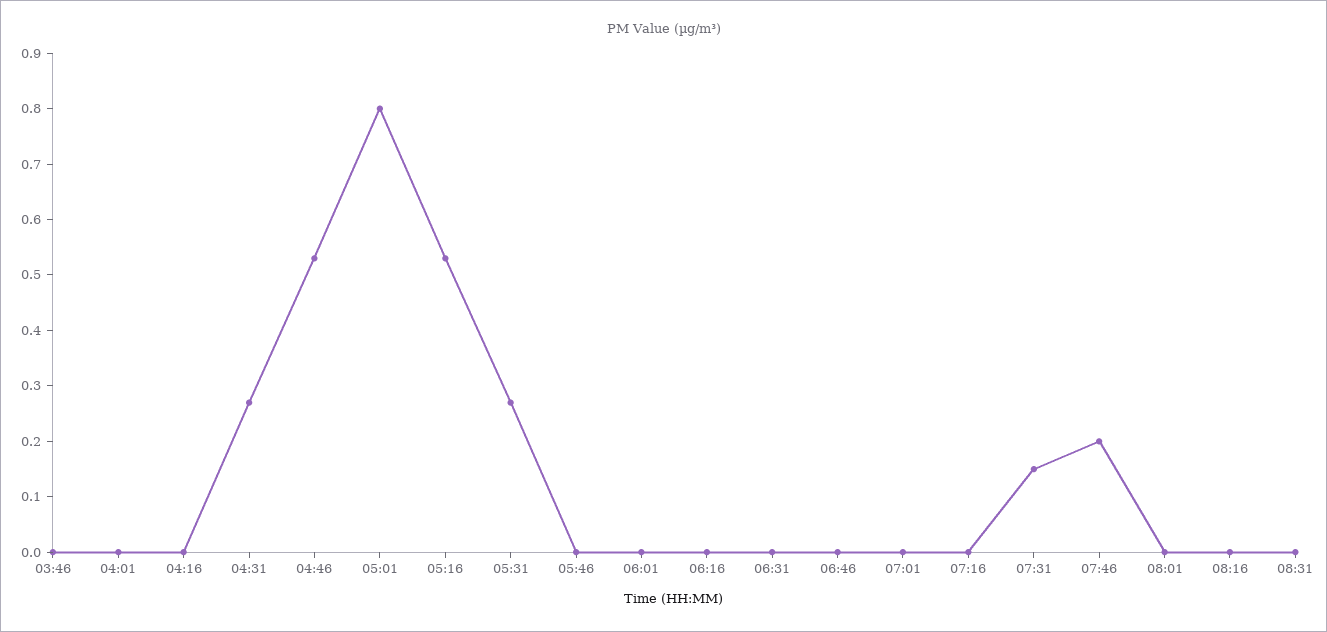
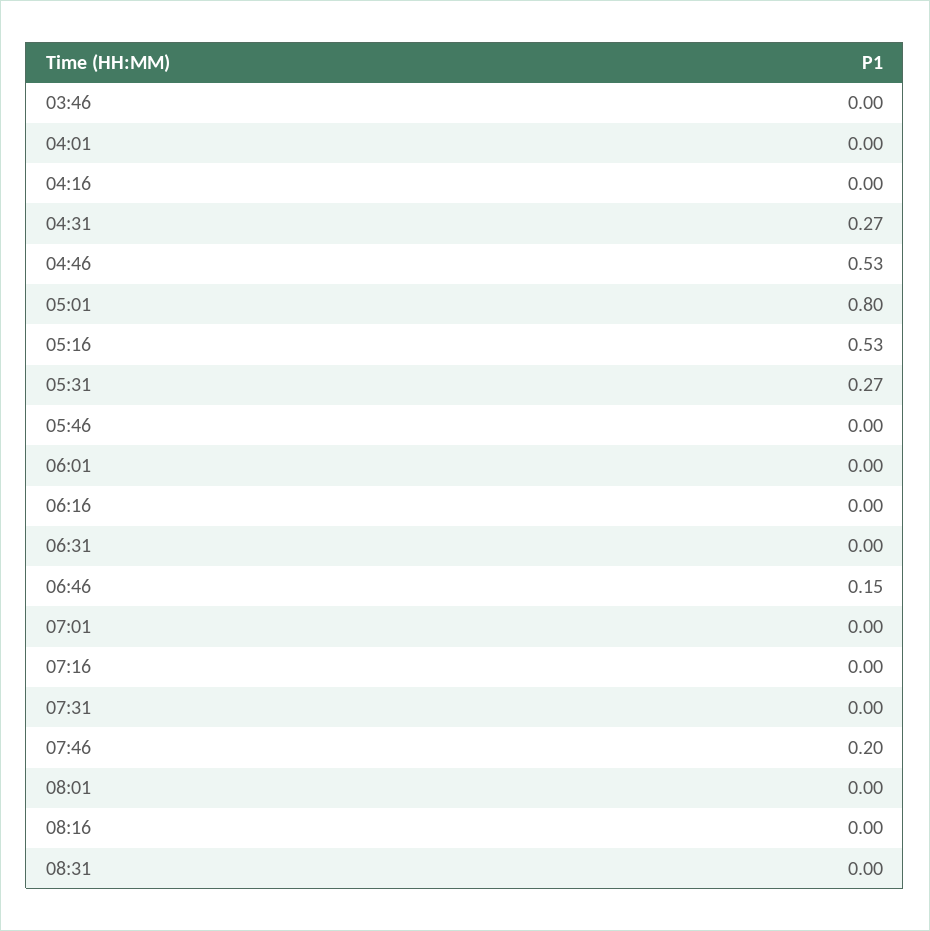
  {
    "03:46": 0,
    "04:01": 0,
    "04:16": 0,
    "04:31": 0.27,
    "04:46": 0.53,
    "05:01": 0.8,
    "05:16": 0.53,
    "05:31": 0.27,
    "05:46": 0,
    "06:01": 0,
    "06:16": 0,
    "06:31": 0,
-   "06:46": 0,
+   "06:46": 0.15,
    "07:01": 0,
    "07:16": 0,
-   "07:31": 0.15,
+   "07:31": 0,
    "07:46": 0.2,
    "08:01": 0,
    "08:16": 0,
    "08:31": 0
  }

